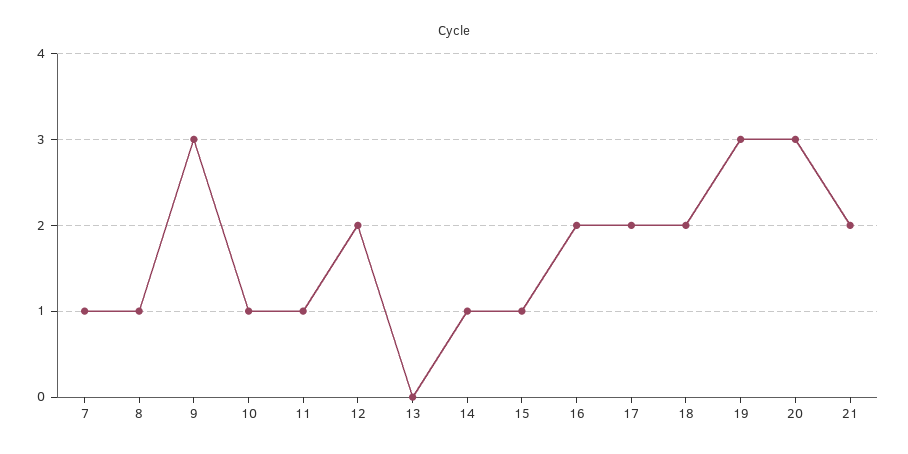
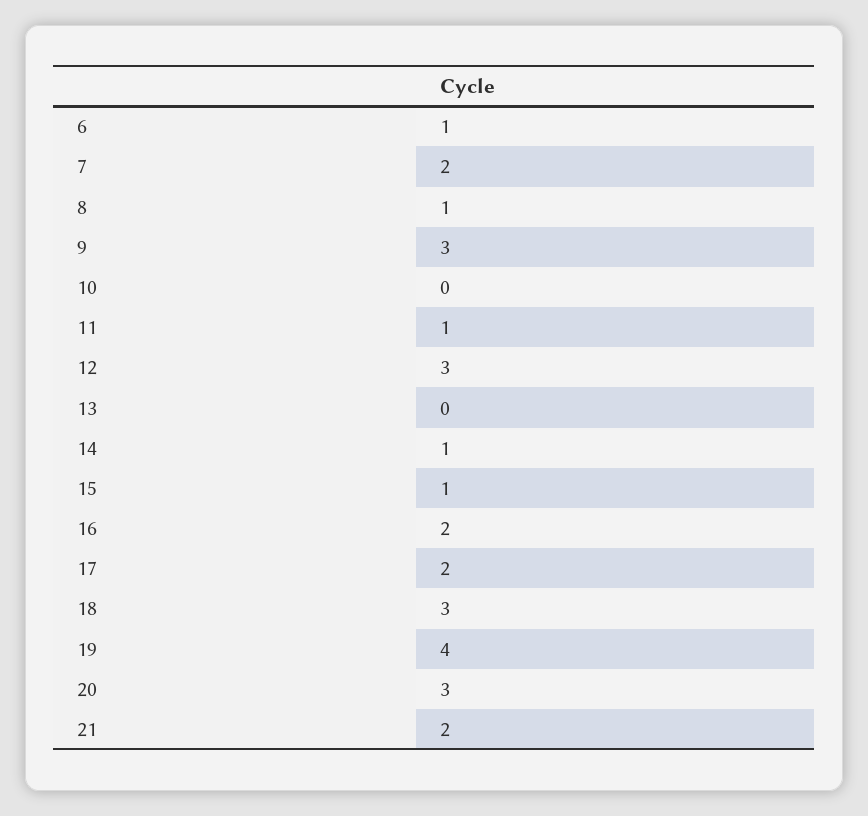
  {
-   "7": 1,
+   "7": 2,
    "8": 1,
    "9": 3,
-   "10": 1,
+   "10": 0,
    "11": 1,
-   "12": 2,
+   "12": 3,
    "13": 0,
    "14": 1,
    "15": 1,
    "16": 2,
    "17": 2,
-   "18": 2,
+   "18": 3,
-   "19": 3,
+   "19": 4,
    "20": 3,
-   "21": 2
+   "21": 2,
+   "6": 1
  }

